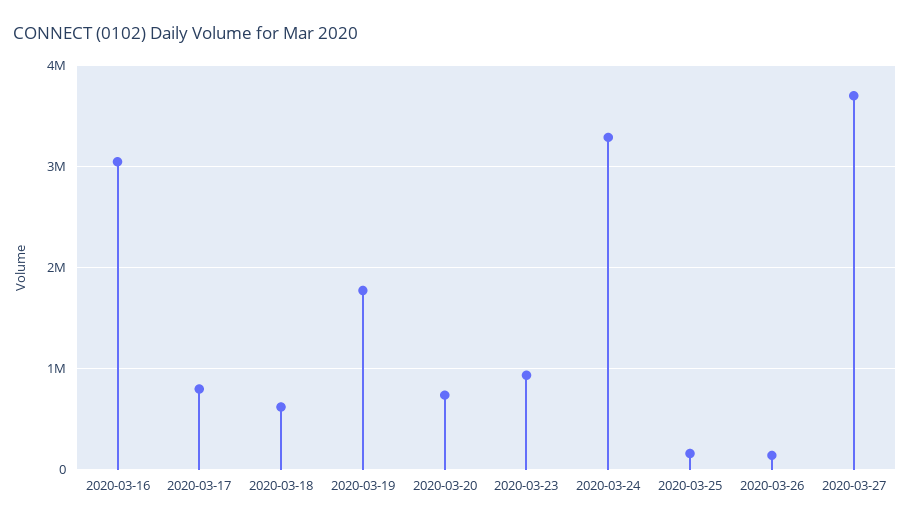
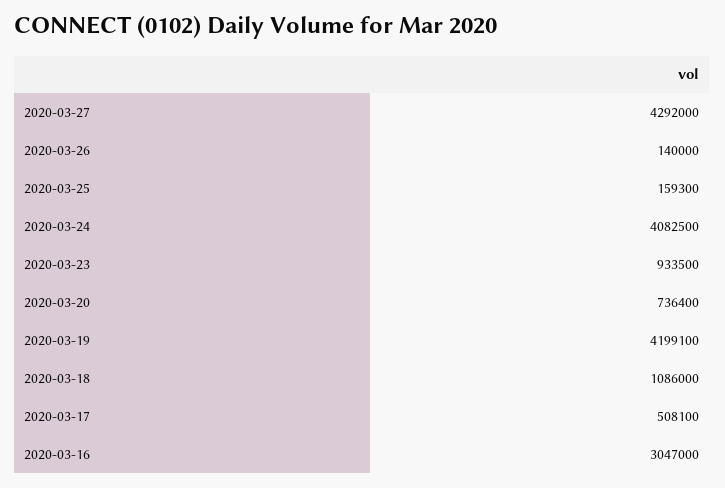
  {
    "2020-03-16": 3047000,
-   "2020-03-17": 800000,
+   "2020-03-17": 508100,
-   "2020-03-18": 600000,
+   "2020-03-18": 1086000,
-   "2020-03-19": 1800000,
+   "2020-03-19": 4199100,
    "2020-03-20": 736400,
    "2020-03-23": 933500,
-   "2020-03-24": 3300000,
+   "2020-03-24": 4082500,
    "2020-03-25": 159300,
    "2020-03-26": 140000,
-   "2020-03-27": 3700000
+   "2020-03-27": 4292000
  }

